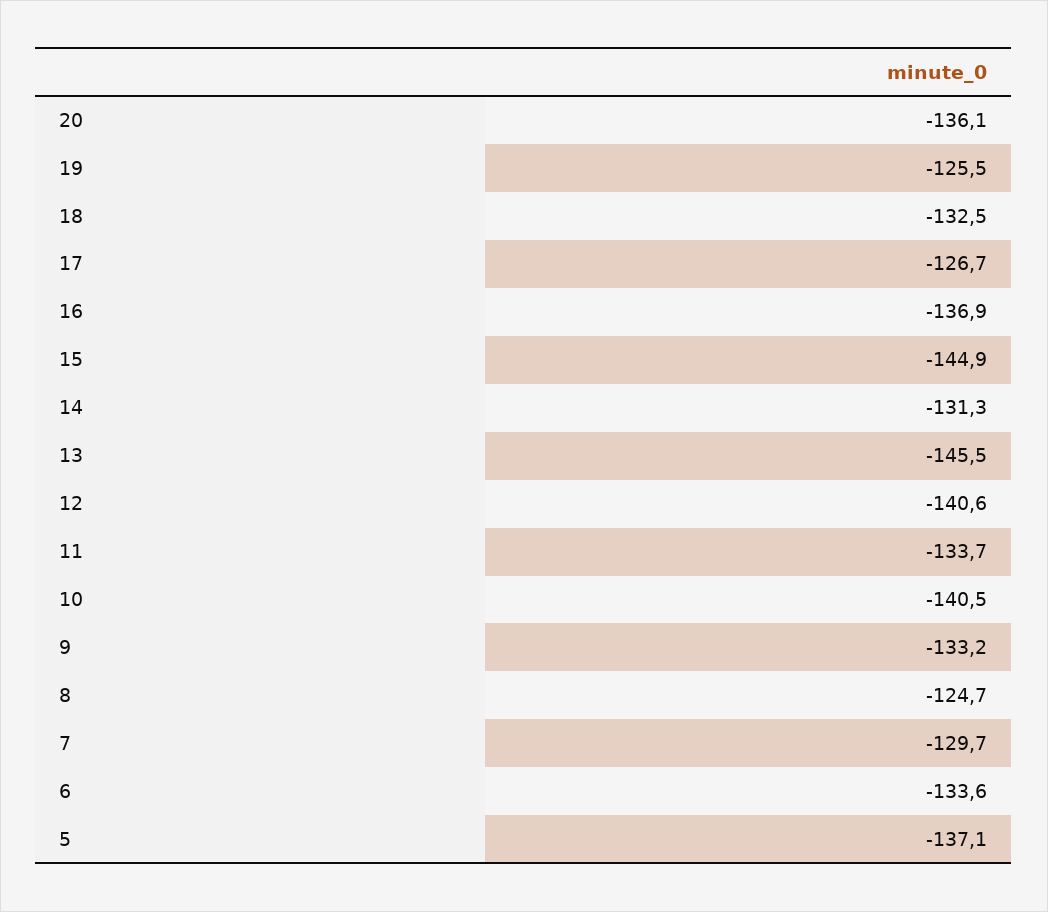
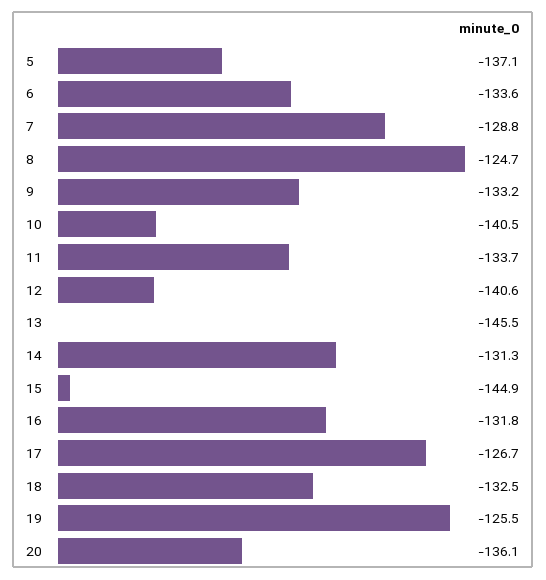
  {
    "20": -136.1,
    "19": -125.5,
    "18": -132.5,
    "17": -126.7,
-   "16": -136.9,
+   "16": -131.8,
    "15": -144.9,
    "14": -131.3,
    "13": -145.5,
    "12": -140.6,
    "11": -133.7,
    "10": -140.5,
    "9": -133.2,
    "8": -124.7,
-   "7": -129.7,
+   "7": -128.8,
    "6": -133.6,
    "5": -137.1
  }

